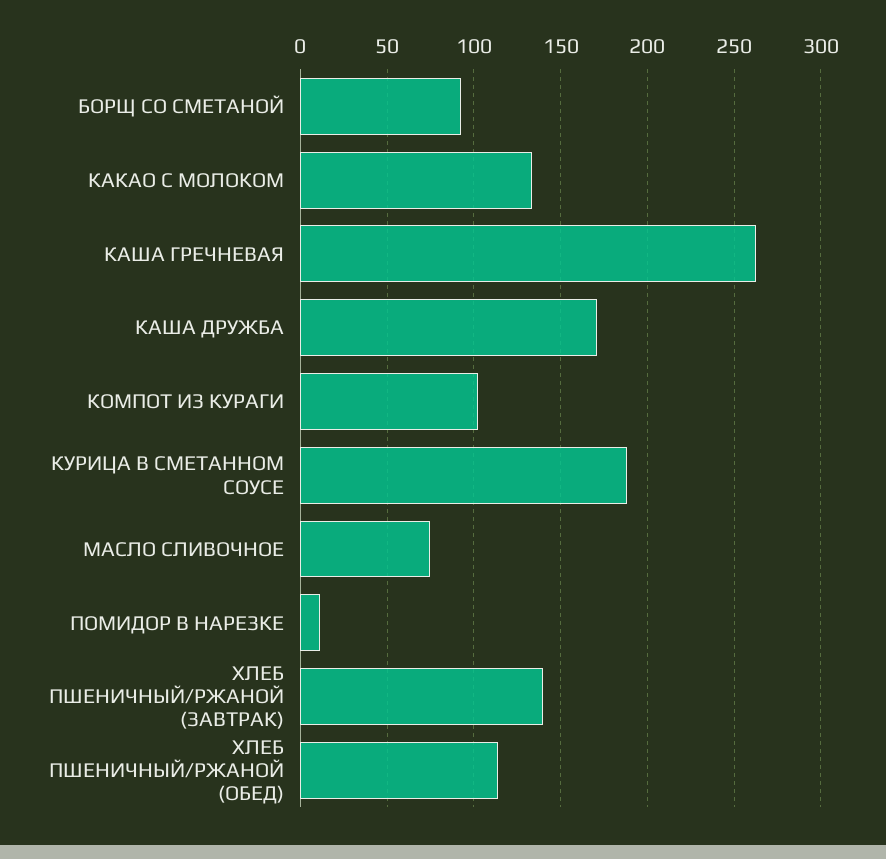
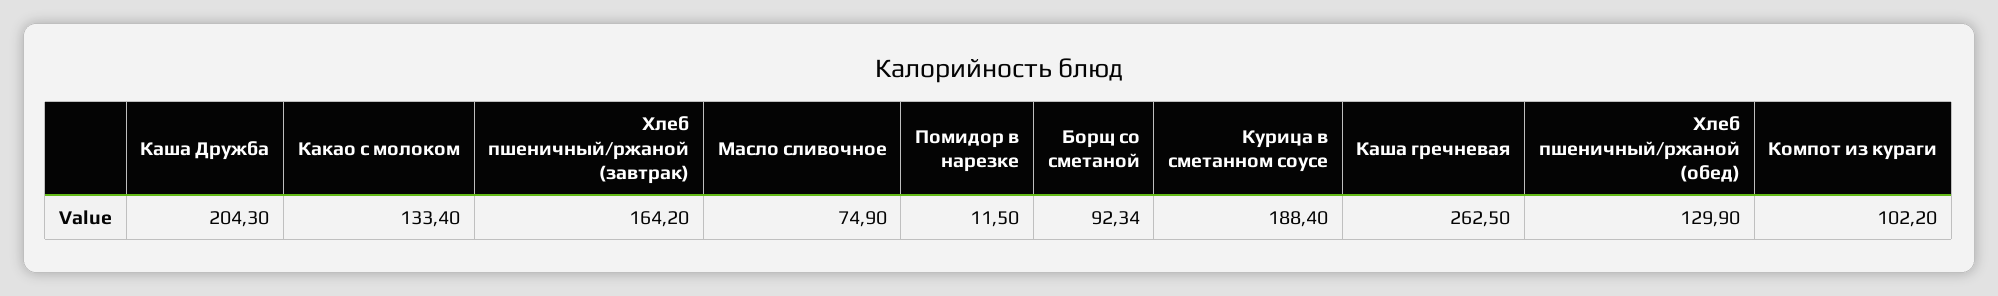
  {
    "БОРЩ СО СМЕТАНОЙ": 92.34,
    "КАКАО С МОЛОКОМ": 133.4,
    "КАША ГРЕЧНЕВАЯ": 262.5,
-   "КАША ДРУЖБА": 170,
+   "КАША ДРУЖБА": 204.3,
    "КОМПОТ ИЗ КУРАГИ": 102.2,
    "КУРИЦА В СМЕТАННОМ СОУСЕ": 188.4,
    "МАСЛО СЛИВОЧНОЕ": 74.9,
    "ПОМИДОР В НАРЕЗКЕ": 11.5,
-   "ХЛЕБ ПШЕНИЧНЫЙ/РЖАНОЙ (ЗАВТРАК)": 140,
+   "ХЛЕБ ПШЕНИЧНЫЙ/РЖАНОЙ (ЗАВТРАК)": 164.2,
-   "ХЛЕБ ПШЕНИЧНЫЙ/РЖАНОЙ (ОБЕД)": 115
+   "ХЛЕБ ПШЕНИЧНЫЙ/РЖАНОЙ (ОБЕД)": 129.9
  }

